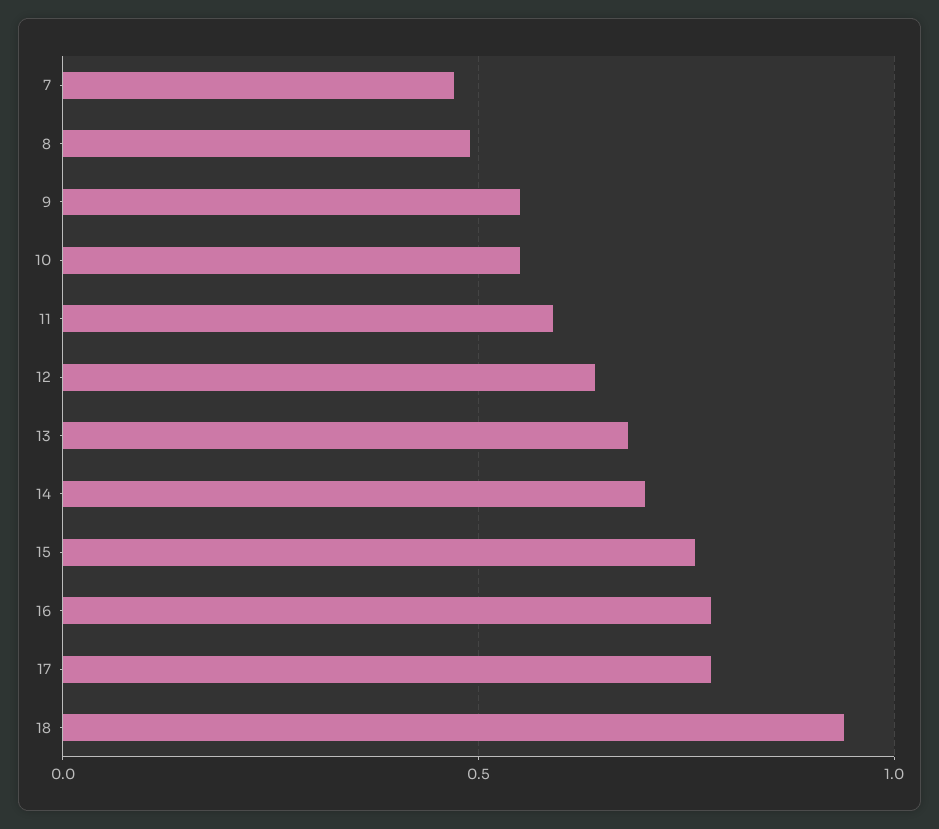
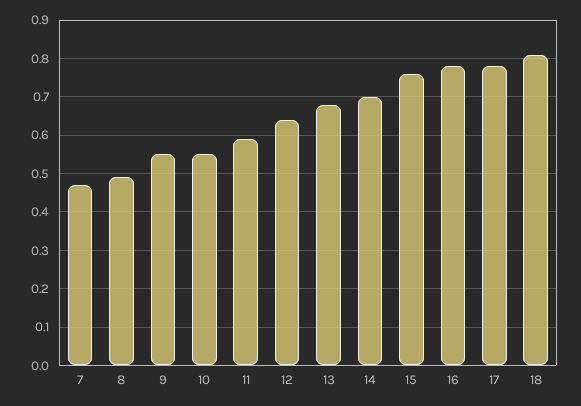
  {
    "7": 0.45,
    "8": 0.5,
    "9": 0.55,
    "10": 0.55,
    "11": 0.6,
    "12": 0.65,
    "13": 0.7,
    "14": 0.7,
    "15": 0.75,
    "16": 0.8,
    "17": 0.8,
-   "18": 0.95
+   "18": 0.8
  }

